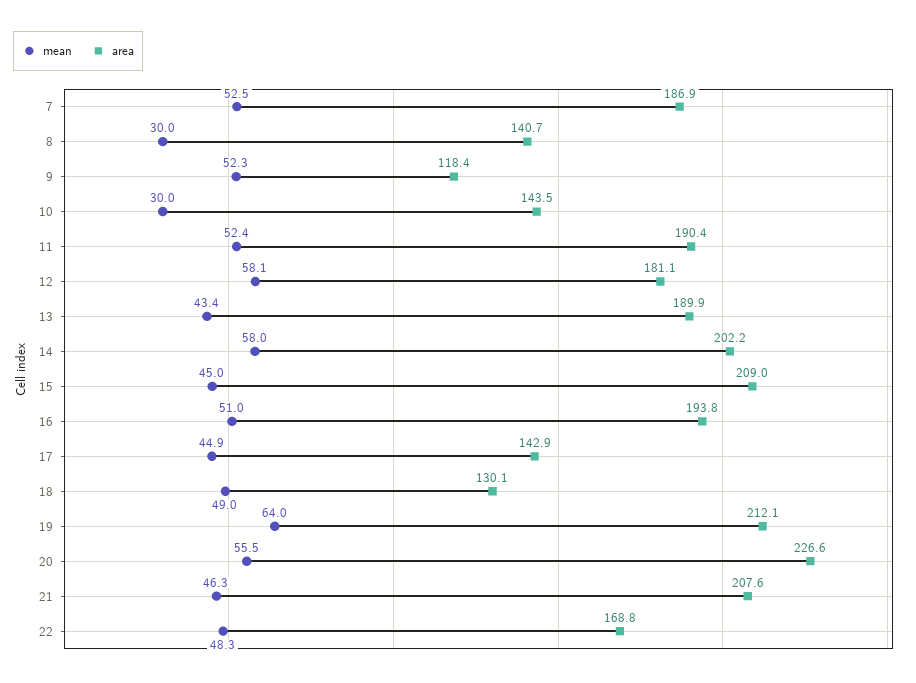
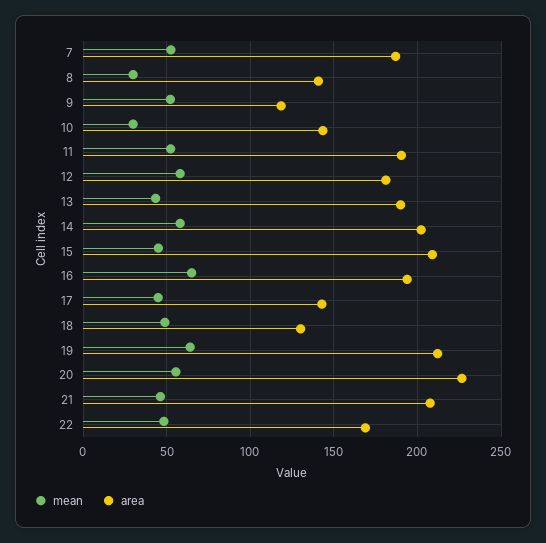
  {
    "mean": {
      "7": 52.5,
      "8": 30,
      "9": 52.3,
      "10": 30,
      "11": 52.4,
      "12": 58.1,
      "13": 43.4,
      "14": 58,
      "15": 45,
-     "16": 51,
+     "16": 65,
      "17": 44.9,
      "18": 49,
      "19": 64,
      "20": 55.5,
      "21": 46.3,
      "22": 48.3
    },
    "area": {
      "7": 186.9,
      "8": 140.7,
      "9": 118.4,
      "10": 143.5,
      "11": 190.4,
      "12": 181.1,
      "13": 189.9,
      "14": 202.2,
      "15": 209,
      "16": 193.8,
      "17": 142.9,
      "18": 130.1,
      "19": 212.1,
      "20": 226.6,
      "21": 207.6,
      "22": 168.8
    }
  }

